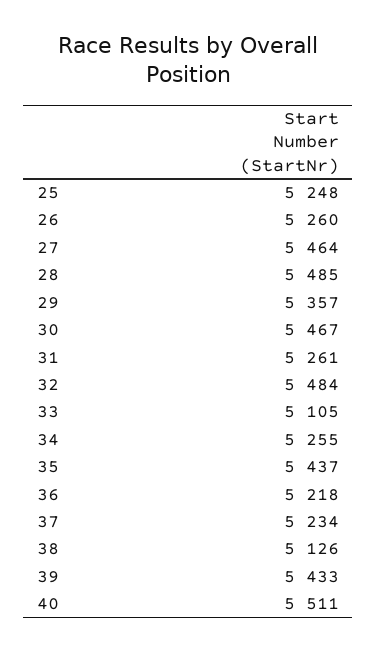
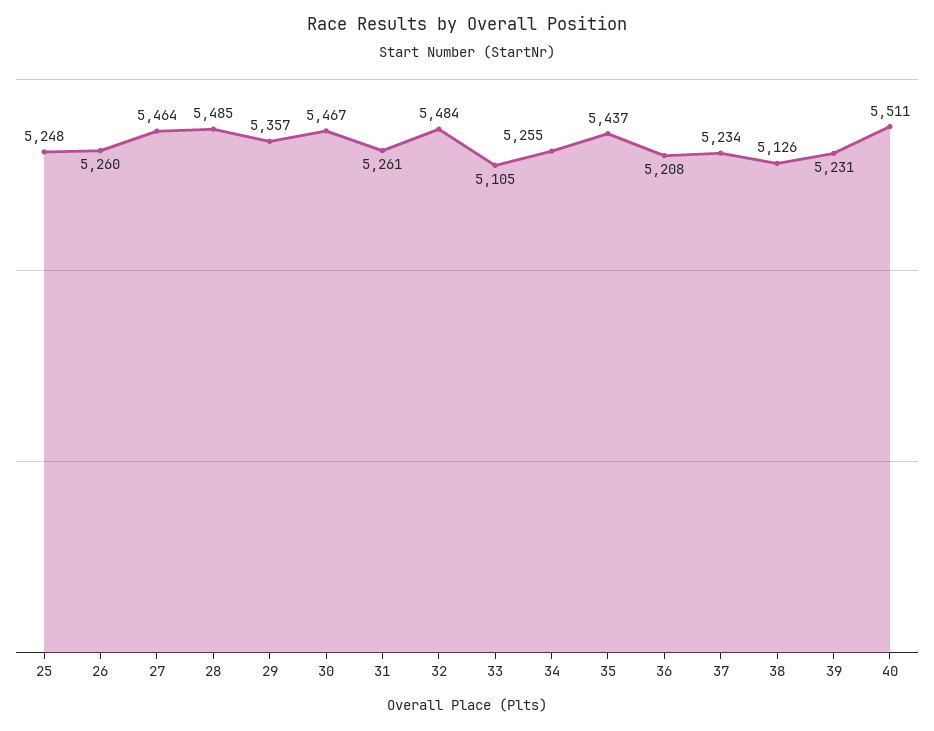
  {
    "25": 5248,
    "26": 5260,
    "27": 5464,
    "28": 5485,
    "29": 5357,
    "30": 5467,
    "31": 5261,
    "32": 5484,
    "33": 5105,
    "34": 5255,
    "35": 5437,
-   "36": 5218,
+   "36": 5208,
    "37": 5234,
    "38": 5126,
-   "39": 5433,
+   "39": 5231,
    "40": 5511
  }

